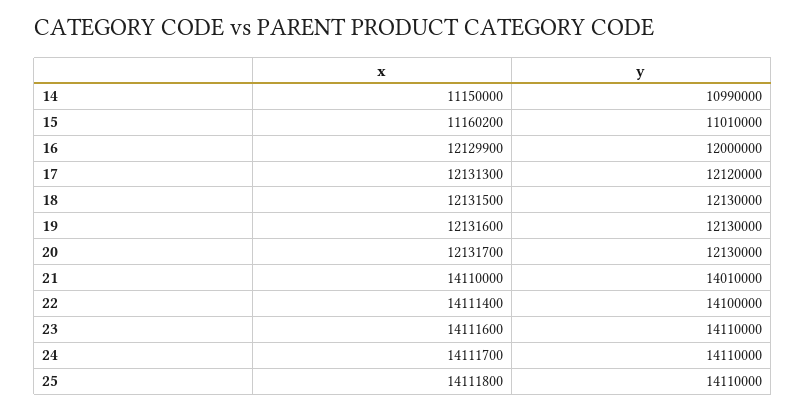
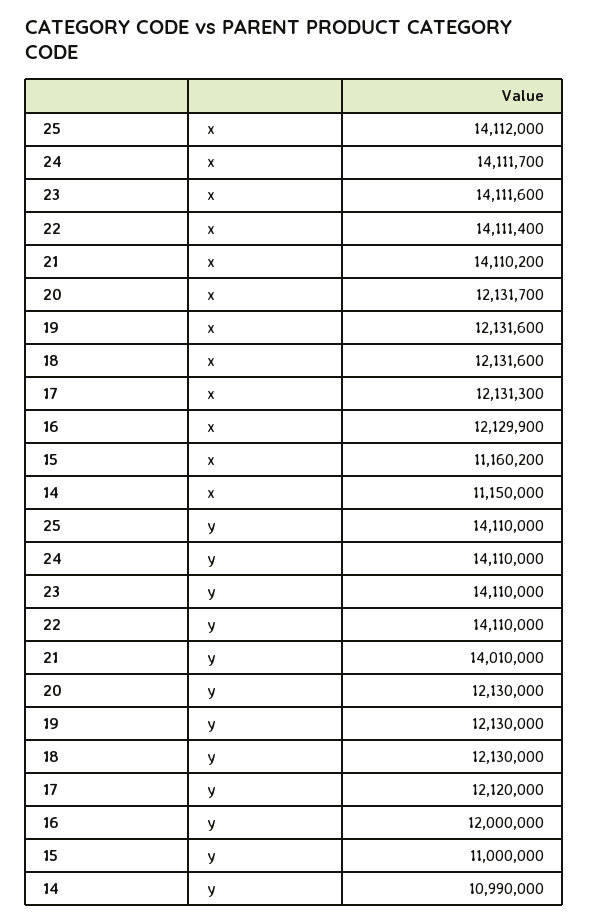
  {
    "x": {
      "14": 11150000,
      "15": 11160200,
      "16": 12129900,
      "17": 12131300,
-     "18": 12131500,
+     "18": 12131600,
      "19": 12131600,
      "20": 12131700,
-     "21": 14110000,
+     "21": 14110200,
      "22": 14111400,
      "23": 14111600,
      "24": 14111700,
-     "25": 14111800
+     "25": 14112000
    },
    "y": {
      "14": 10990000,
-     "15": 11010000,
+     "15": 11000000,
      "16": 12000000,
      "17": 12120000,
      "18": 12130000,
      "19": 12130000,
      "20": 12130000,
      "21": 14010000,
-     "22": 14100000,
+     "22": 14110000,
      "23": 14110000,
      "24": 14110000,
      "25": 14110000
    }
  }

